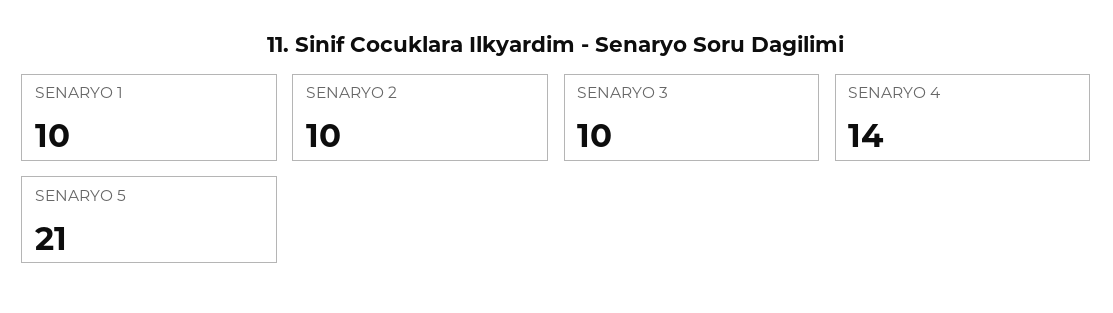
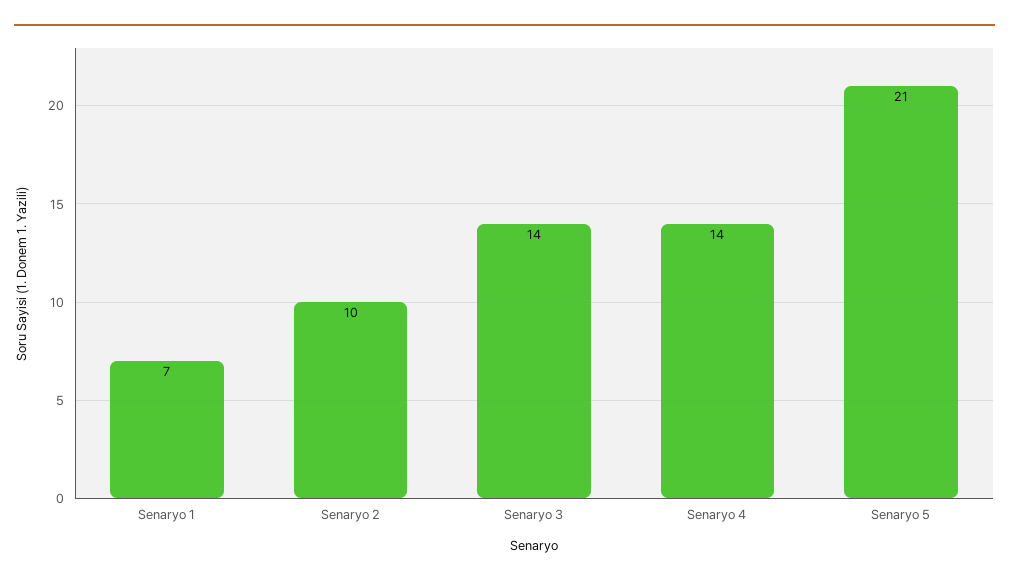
  {
-   "SENARYO 1": 10,
+   "SENARYO 1": 7,
    "SENARYO 2": 10,
-   "SENARYO 3": 10,
+   "SENARYO 3": 14,
    "SENARYO 4": 14,
    "SENARYO 5": 21
  }

